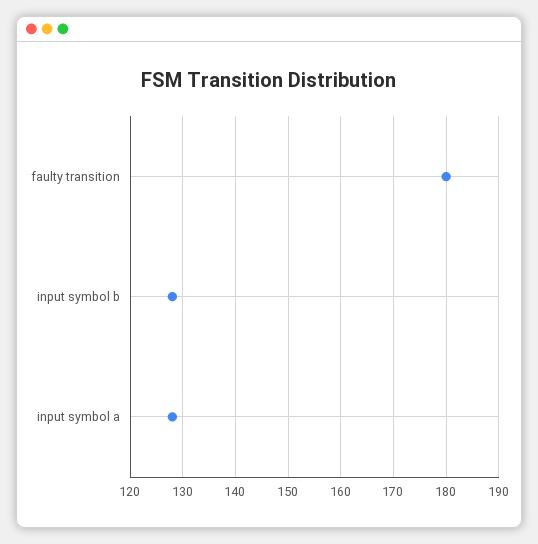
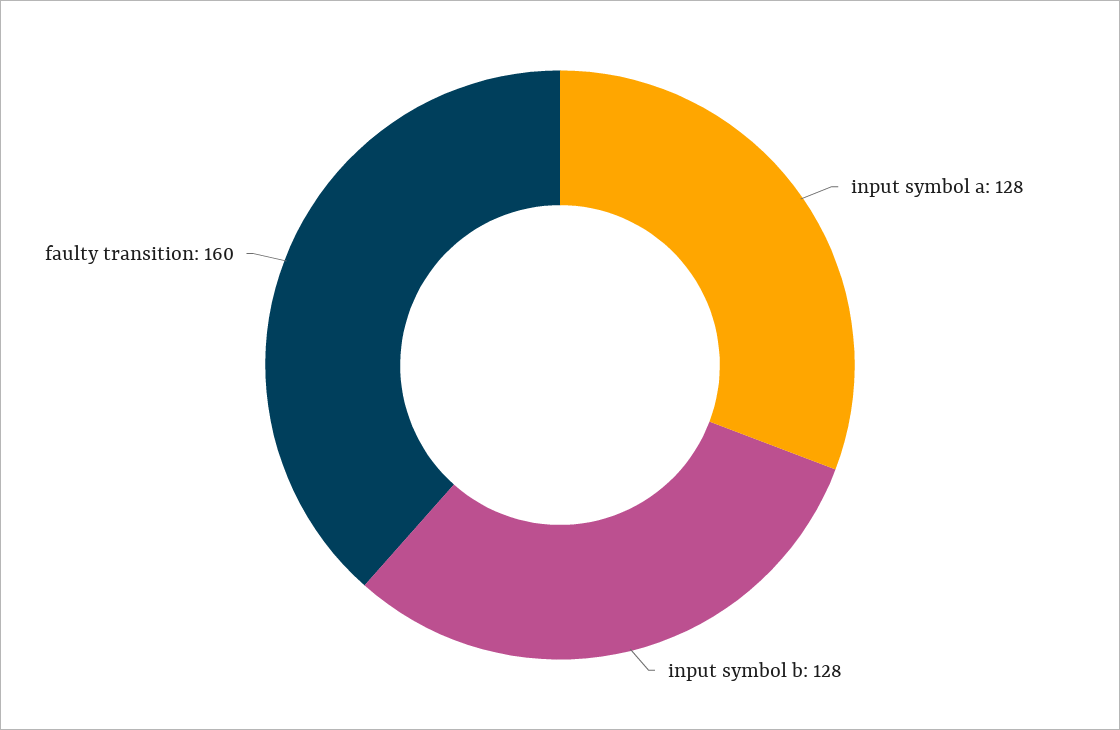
  {
-   "faulty transition": 180,
+   "faulty transition": 160,
    "input symbol b": 128,
    "input symbol a": 128
  }

